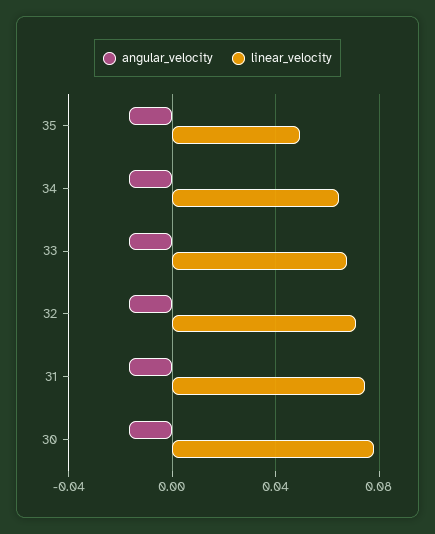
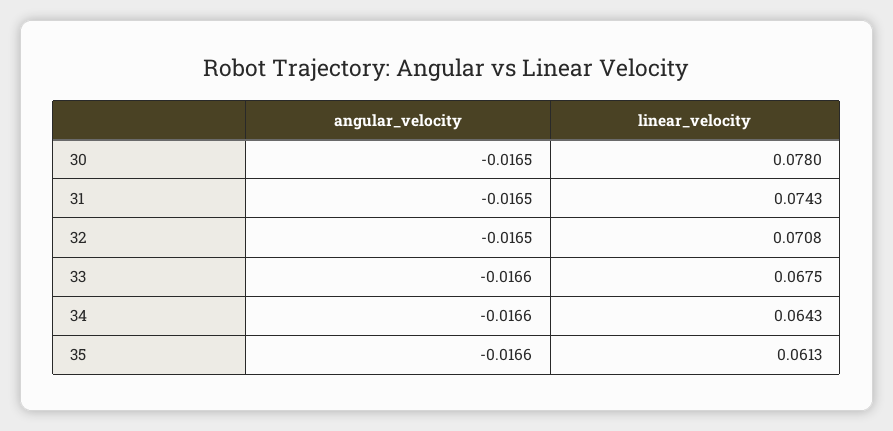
  {
    "angular_velocity": {
      "35": -0.0166,
      "34": -0.0166,
      "33": -0.0166,
      "32": -0.0165,
      "31": -0.0165,
      "30": -0.0165
    },
    "linear_velocity": {
-     "35": 0.05,
+     "35": 0.0613,
      "34": 0.0643,
      "33": 0.0675,
      "32": 0.0708,
      "31": 0.0743,
      "30": 0.078
    }
  }

